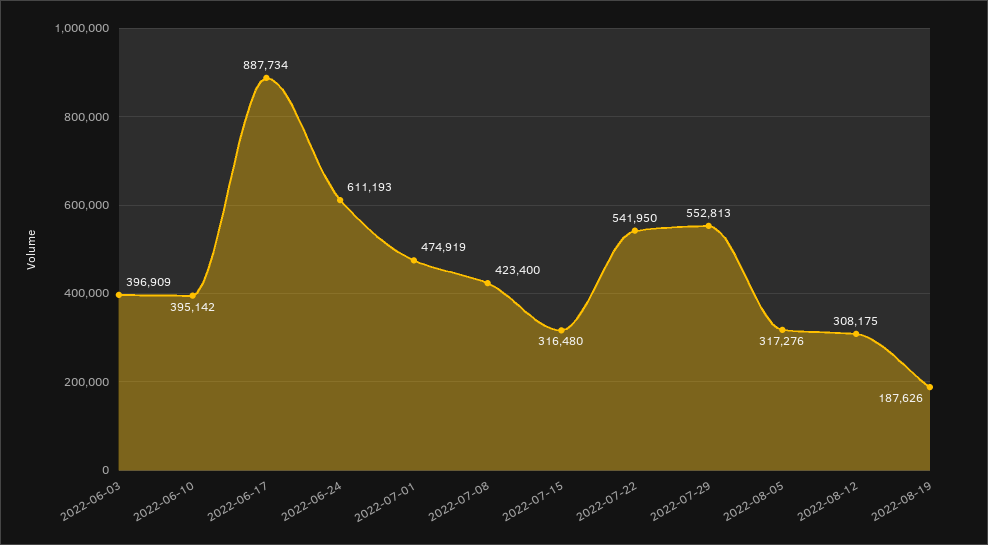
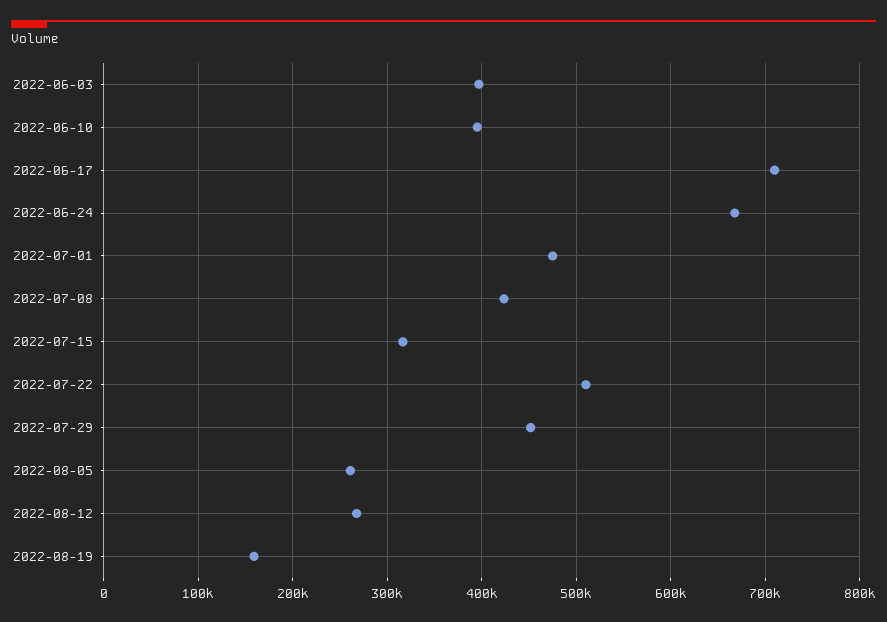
  {
    "2022-06-03": 396909,
    "2022-06-10": 395142,
-   "2022-06-17": 887734,
+   "2022-06-17": 710000,
-   "2022-06-24": 611193,
+   "2022-06-24": 670000,
    "2022-07-01": 474919,
    "2022-07-08": 423400,
    "2022-07-15": 316480,
-   "2022-07-22": 541950,
+   "2022-07-22": 510000,
-   "2022-07-29": 552813,
+   "2022-07-29": 450000,
-   "2022-08-05": 317276,
+   "2022-08-05": 260000,
-   "2022-08-12": 308175,
+   "2022-08-12": 270000,
-   "2022-08-19": 187626
+   "2022-08-19": 160000
  }

